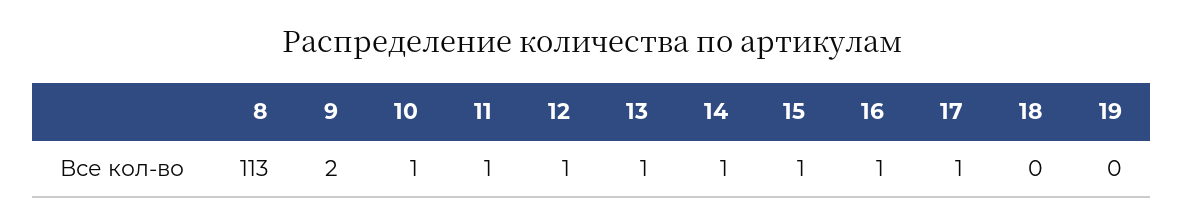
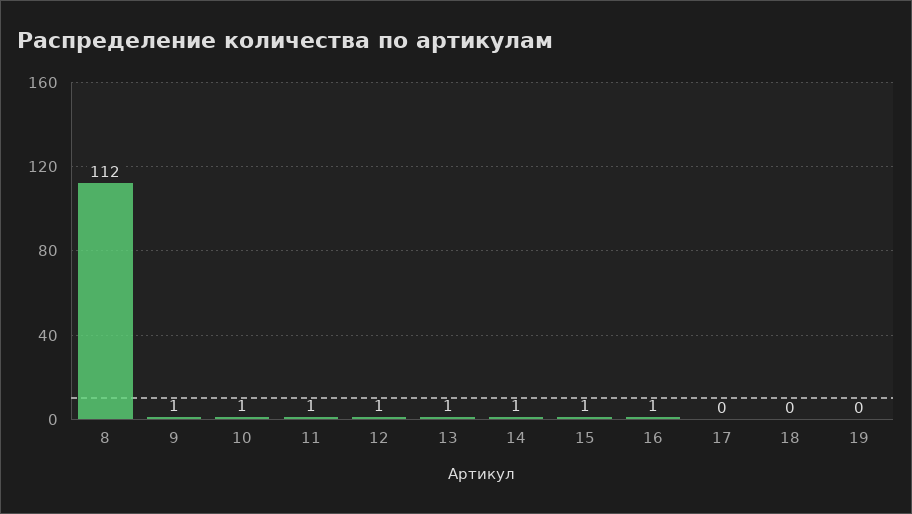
  {
-   "8": 113,
+   "8": 112,
-   "9": 2,
+   "9": 1,
    "10": 1,
    "11": 1,
    "12": 1,
    "13": 1,
    "14": 1,
    "15": 1,
    "16": 1,
-   "17": 1,
+   "17": 0,
    "18": 0,
    "19": 0
  }

